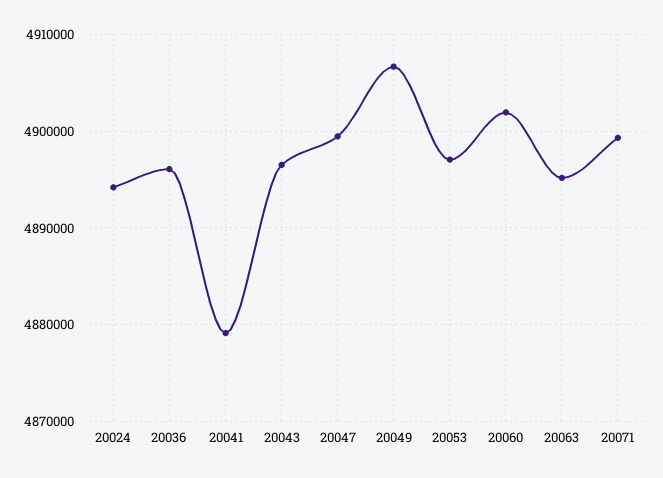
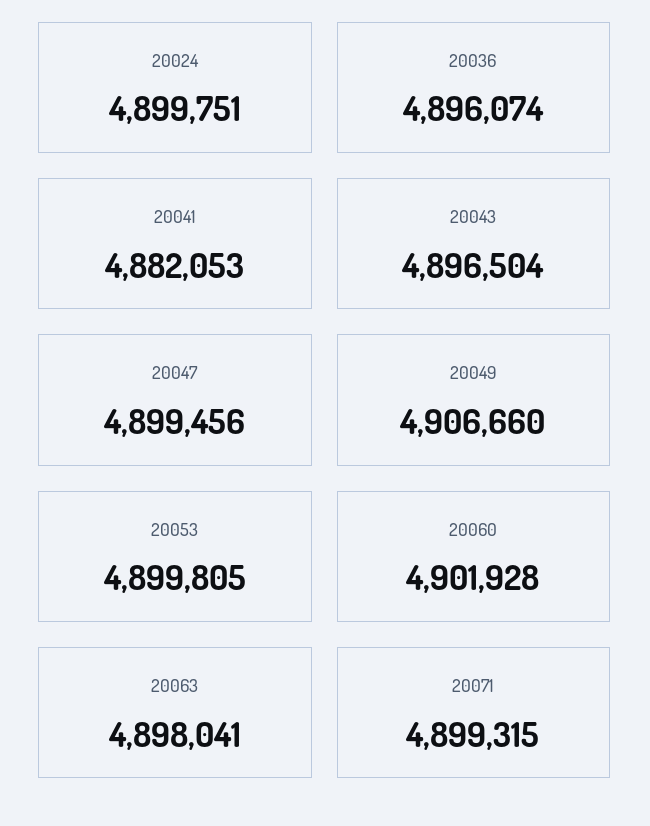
  {
-   "20024": 4894000,
+   "20024": 4899751,
    "20036": 4896074,
-   "20041": 4879000,
+   "20041": 4882053,
    "20043": 4896504,
    "20047": 4899456,
    "20049": 4906660,
-   "20053": 4897000,
+   "20053": 4899805,
    "20060": 4901928,
-   "20063": 4895000,
+   "20063": 4898041,
    "20071": 4899315
  }

